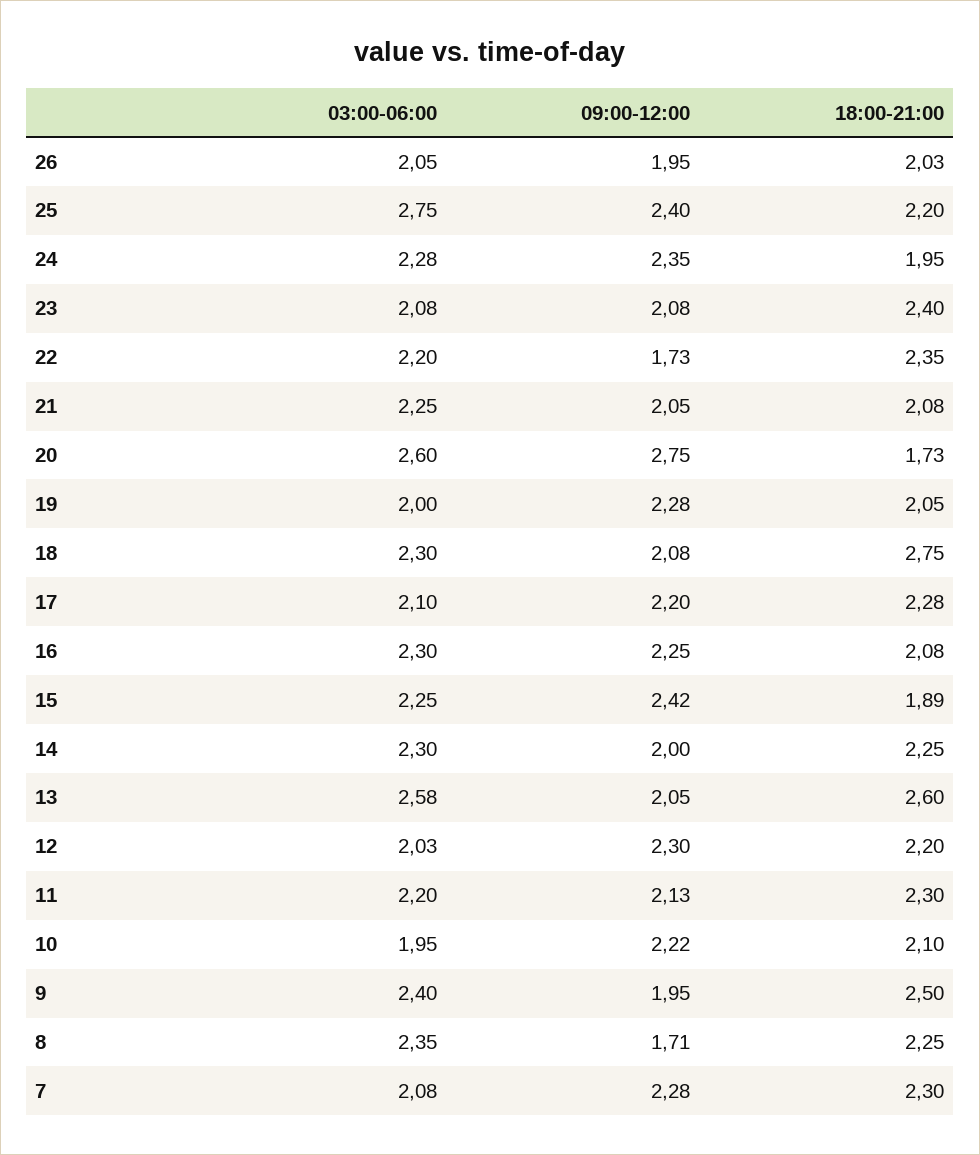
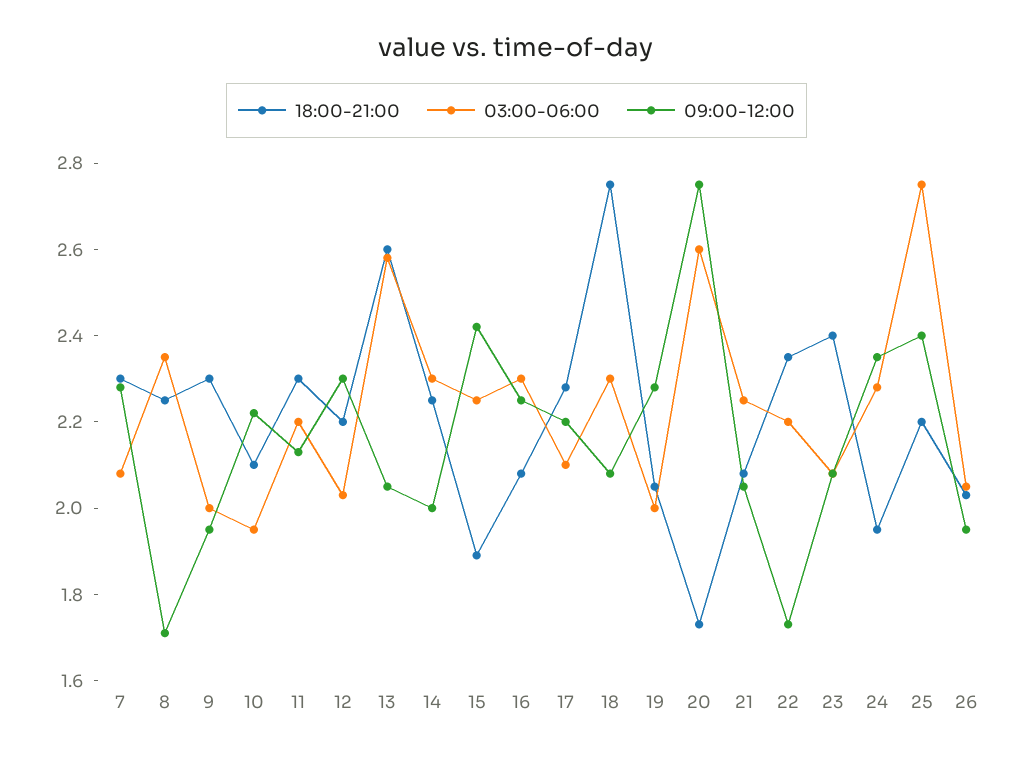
  {
    "03:00-06:00": {
      "26": 2.05,
      "25": 2.75,
      "24": 2.28,
      "23": 2.08,
      "22": 2.2,
      "21": 2.25,
      "20": 2.6,
      "19": 2,
      "18": 2.3,
      "17": 2.1,
      "16": 2.3,
      "15": 2.25,
      "14": 2.3,
      "13": 2.58,
      "12": 2.03,
      "11": 2.2,
      "10": 1.95,
-     "9": 2.4,
+     "9": 2,
      "8": 2.35,
      "7": 2.08
    },
    "09:00-12:00": {
      "26": 1.95,
      "25": 2.4,
      "24": 2.35,
      "23": 2.08,
      "22": 1.73,
      "21": 2.05,
      "20": 2.75,
      "19": 2.28,
      "18": 2.08,
      "17": 2.2,
      "16": 2.25,
      "15": 2.42,
      "14": 2,
      "13": 2.05,
      "12": 2.3,
      "11": 2.13,
      "10": 2.22,
      "9": 1.95,
      "8": 1.71,
      "7": 2.28
    },
    "18:00-21:00": {
      "26": 2.03,
      "25": 2.2,
      "24": 1.95,
      "23": 2.4,
      "22": 2.35,
      "21": 2.08,
      "20": 1.73,
      "19": 2.05,
      "18": 2.75,
      "17": 2.28,
      "16": 2.08,
      "15": 1.89,
      "14": 2.25,
      "13": 2.6,
      "12": 2.2,
      "11": 2.3,
      "10": 2.1,
-     "9": 2.5,
+     "9": 2.3,
      "8": 2.25,
      "7": 2.3
    }
  }

